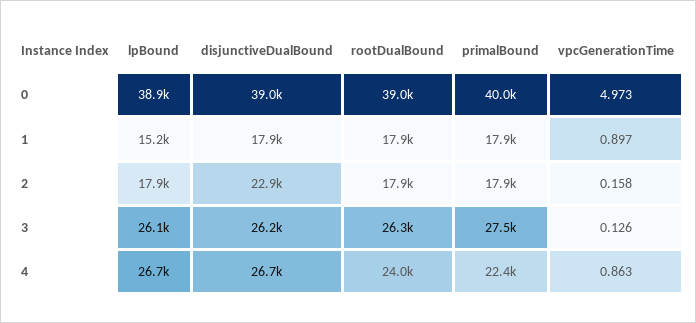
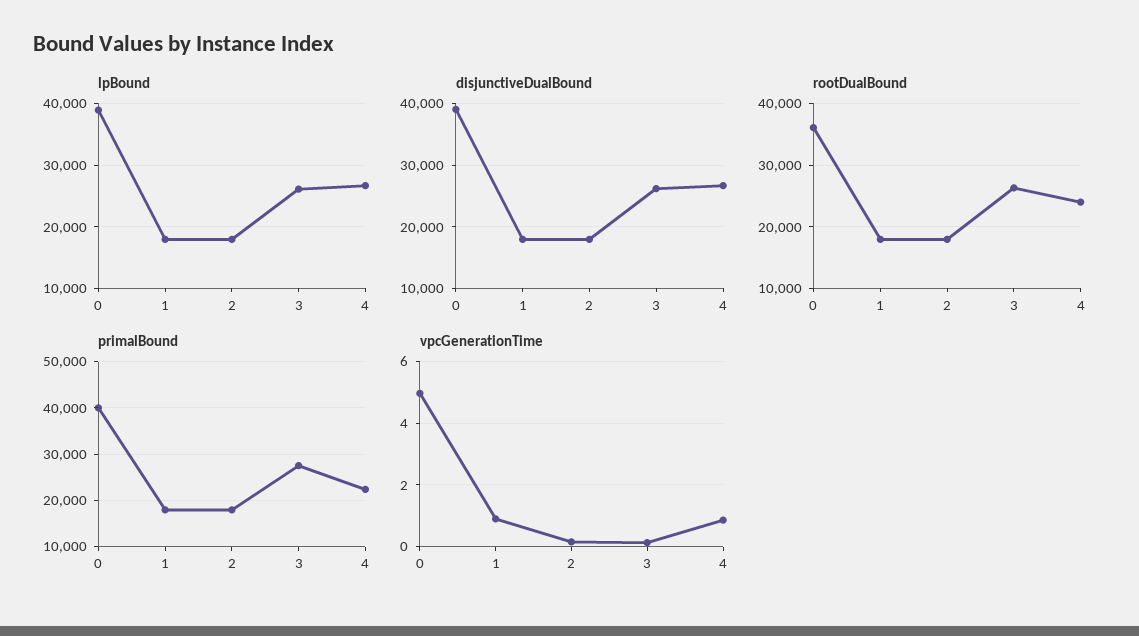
  {
    "lpBound": {
      "0": 38900,
-     "1": 15200,
+     "1": 18000,
      "2": 17900,
      "3": 26100,
      "4": 26700
    },
    "disjunctiveDualBound": {
      "0": 39000,
      "1": 17900,
-     "2": 22900,
+     "2": 18000,
      "3": 26200,
      "4": 26700
    },
    "rootDualBound": {
-     "0": 39000,
+     "0": 36000,
      "1": 17900,
      "2": 17900,
      "3": 26300,
      "4": 24000
    },
    "primalBound": {
      "0": 40000,
      "1": 17900,
      "2": 17900,
      "3": 27500,
      "4": 22400
    },
    "vpcGenerationTime": {
      "0": 4.973,
      "1": 0.897,
      "2": 0.158,
      "3": 0.126,
      "4": 0.863
    }
  }

